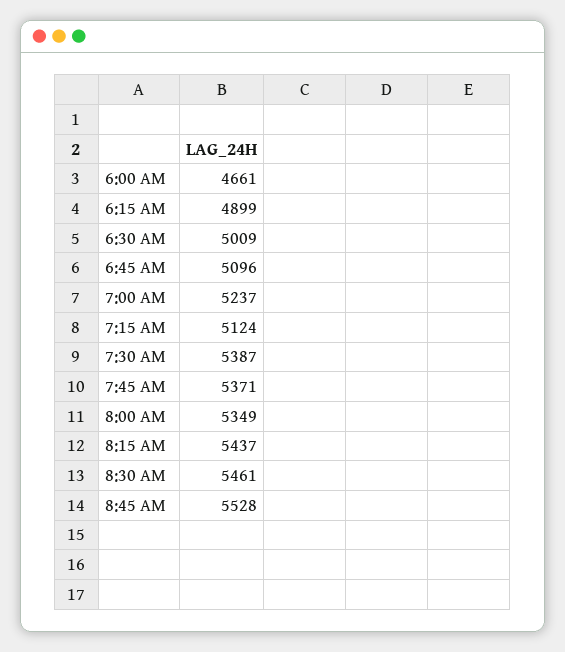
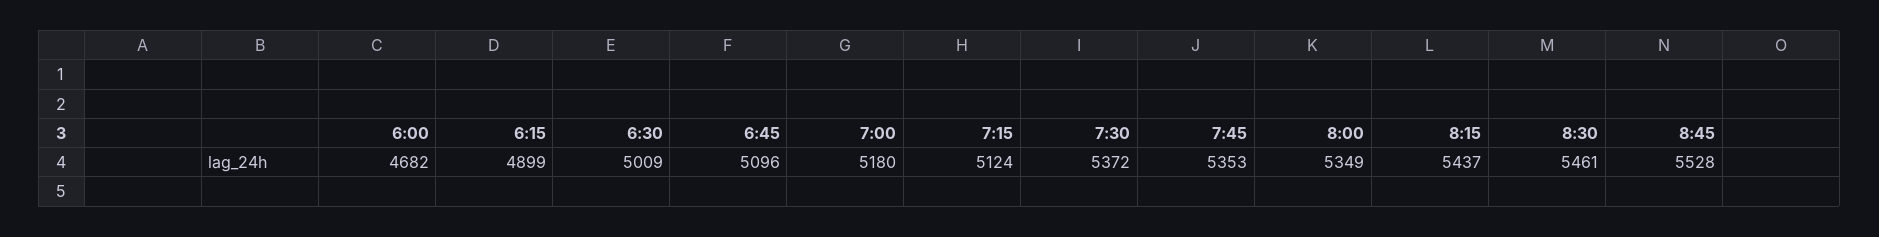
  {
-   "6:00 AM": 4661,
+   "6:00 AM": 4682,
    "6:15 AM": 4899,
    "6:30 AM": 5009,
    "6:45 AM": 5096,
-   "7:00 AM": 5237,
+   "7:00 AM": 5180,
    "7:15 AM": 5124,
-   "7:30 AM": 5387,
+   "7:30 AM": 5372,
-   "7:45 AM": 5371,
+   "7:45 AM": 5353,
    "8:00 AM": 5349,
    "8:15 AM": 5437,
    "8:30 AM": 5461,
    "8:45 AM": 5528
  }

